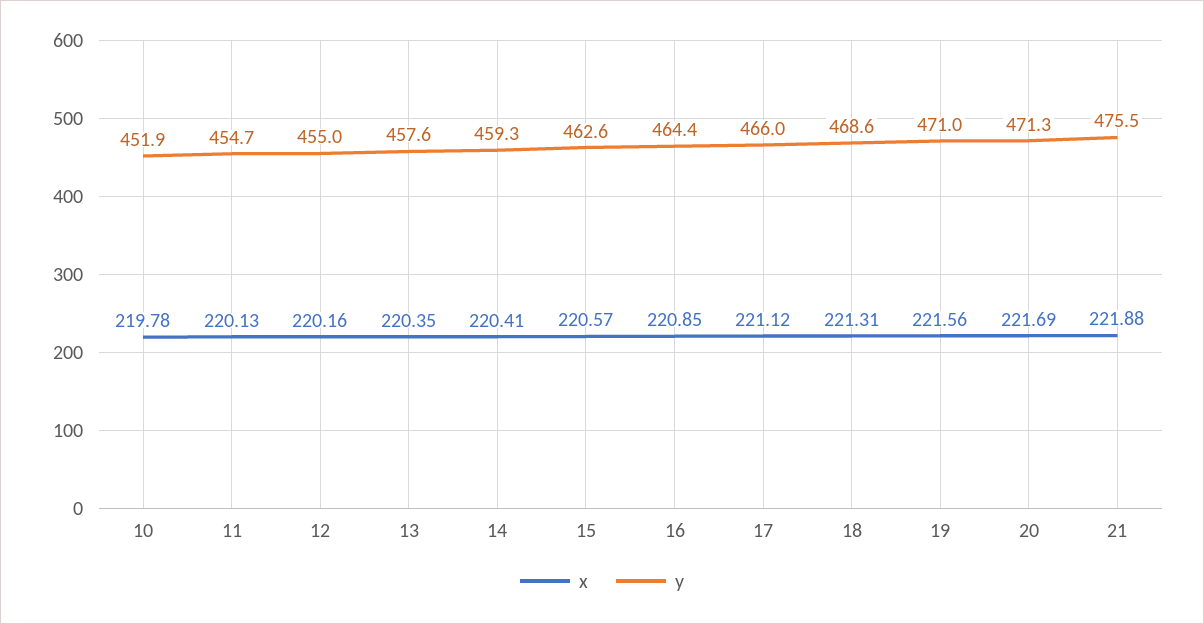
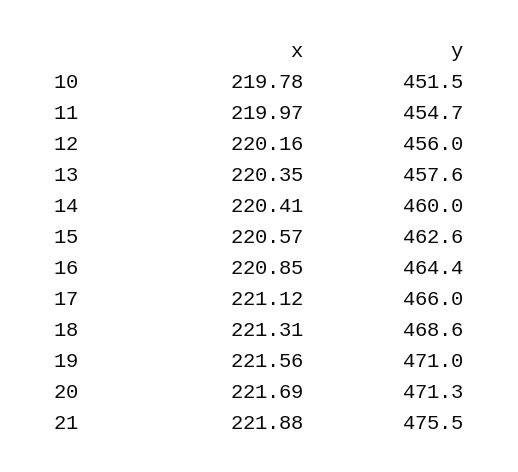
  {
    "x": {
      "10": 219.78,
-     "11": 220.13,
+     "11": 219.97,
      "12": 220.16,
      "13": 220.35,
      "14": 220.41,
      "15": 220.57,
      "16": 220.85,
      "17": 221.12,
      "18": 221.31,
      "19": 221.56,
      "20": 221.69,
      "21": 221.88
    },
    "y": {
-     "10": 451.9,
+     "10": 451.5,
      "11": 454.7,
-     "12": 455,
+     "12": 456,
      "13": 457.6,
-     "14": 459.3,
+     "14": 460,
      "15": 462.6,
      "16": 464.4,
      "17": 466,
      "18": 468.6,
      "19": 471,
      "20": 471.3,
      "21": 475.5
    }
  }

